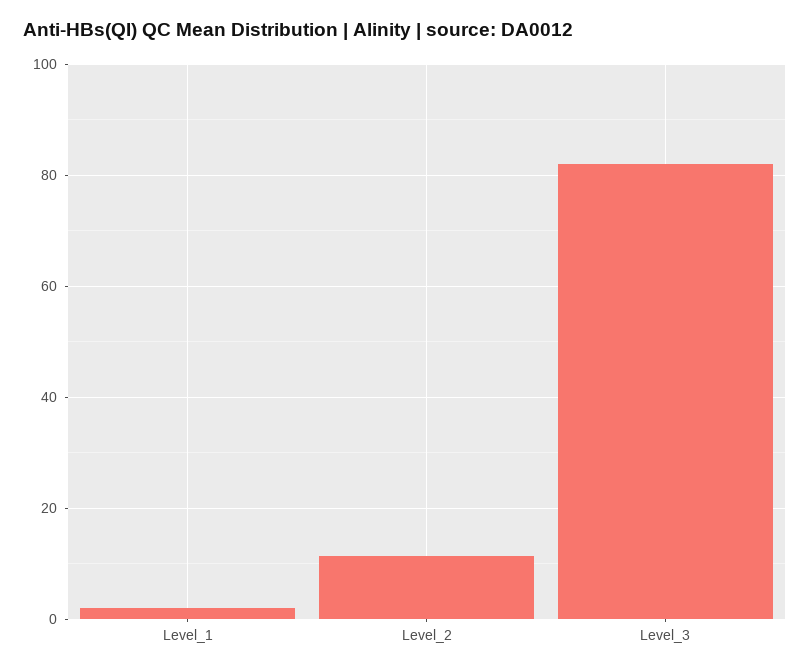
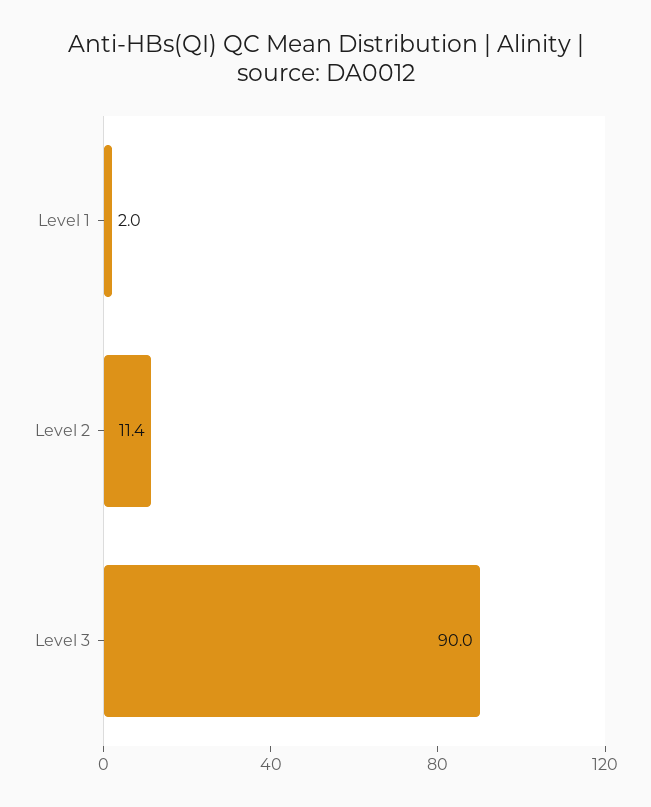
  {
    "Level_1": 2,
    "Level_2": 11.4,
-   "Level_3": 82
+   "Level_3": 90
  }

